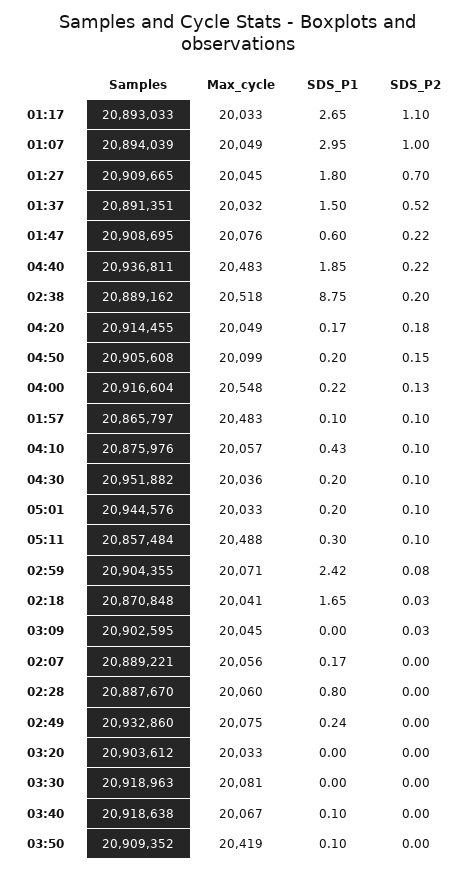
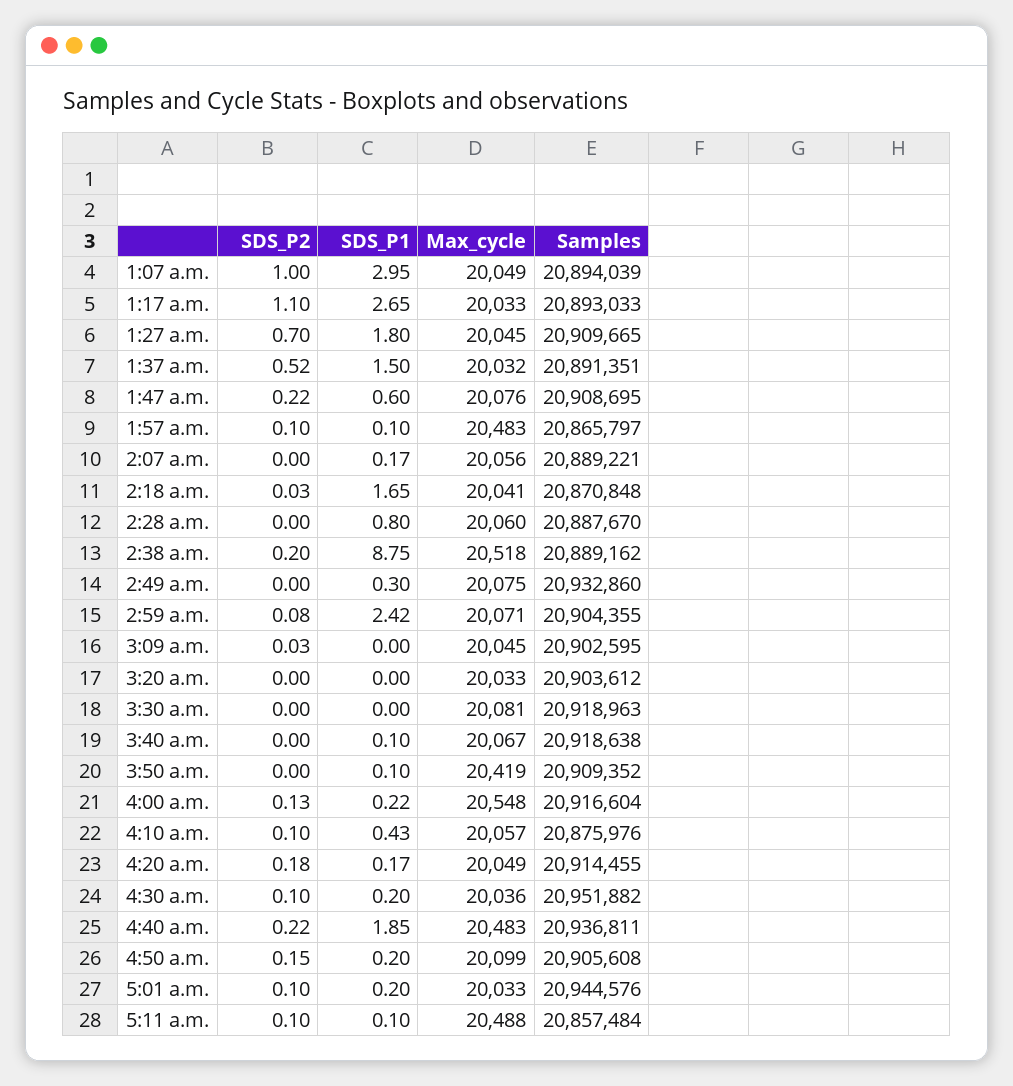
  {
    "Samples": {
      "01:17": 20893033,
      "01:07": 20894039,
      "01:27": 20909665,
      "01:37": 20891351,
      "01:47": 20908695,
      "04:40": 20936811,
      "02:38": 20889162,
      "04:20": 20914455,
      "04:50": 20905608,
      "04:00": 20916604,
      "01:57": 20865797,
      "04:10": 20875976,
      "04:30": 20951882,
      "05:01": 20944576,
      "05:11": 20857484,
      "02:59": 20904355,
      "02:18": 20870848,
      "03:09": 20902595,
      "02:07": 20889221,
      "02:28": 20887670,
      "02:49": 20932860,
      "03:20": 20903612,
      "03:30": 20918963,
      "03:40": 20918638,
      "03:50": 20909352
    },
    "Max_cycle": {
      "01:17": 20033,
      "01:07": 20049,
      "01:27": 20045,
      "01:37": 20032,
      "01:47": 20076,
      "04:40": 20483,
      "02:38": 20518,
      "04:20": 20049,
      "04:50": 20099,
      "04:00": 20548,
      "01:57": 20483,
      "04:10": 20057,
      "04:30": 20036,
      "05:01": 20033,
      "05:11": 20488,
      "02:59": 20071,
      "02:18": 20041,
      "03:09": 20045,
      "02:07": 20056,
      "02:28": 20060,
      "02:49": 20075,
      "03:20": 20033,
      "03:30": 20081,
      "03:40": 20067,
      "03:50": 20419
    },
    "SDS_P1": {
      "01:17": 2.65,
      "01:07": 2.95,
      "01:27": 1.8,
      "01:37": 1.5,
      "01:47": 0.6,
      "04:40": 1.85,
      "02:38": 8.75,
      "04:20": 0.17,
      "04:50": 0.2,
      "04:00": 0.22,
      "01:57": 0.1,
      "04:10": 0.43,
      "04:30": 0.2,
      "05:01": 0.2,
-     "05:11": 0.3,
+     "05:11": 0.1,
      "02:59": 2.42,
      "02:18": 1.65,
      "03:09": 0,
      "02:07": 0.17,
      "02:28": 0.8,
-     "02:49": 0.24,
+     "02:49": 0.3,
      "03:20": 0,
      "03:30": 0,
      "03:40": 0.1,
      "03:50": 0.1
    },
    "SDS_P2": {
      "01:17": 1.1,
      "01:07": 1,
      "01:27": 0.7,
      "01:37": 0.52,
      "01:47": 0.22,
      "04:40": 0.22,
      "02:38": 0.2,
      "04:20": 0.18,
      "04:50": 0.15,
      "04:00": 0.13,
      "01:57": 0.1,
      "04:10": 0.1,
      "04:30": 0.1,
      "05:01": 0.1,
      "05:11": 0.1,
      "02:59": 0.08,
      "02:18": 0.03,
      "03:09": 0.03,
      "02:07": 0,
      "02:28": 0,
      "02:49": 0,
      "03:20": 0,
      "03:30": 0,
      "03:40": 0,
      "03:50": 0
    }
  }

